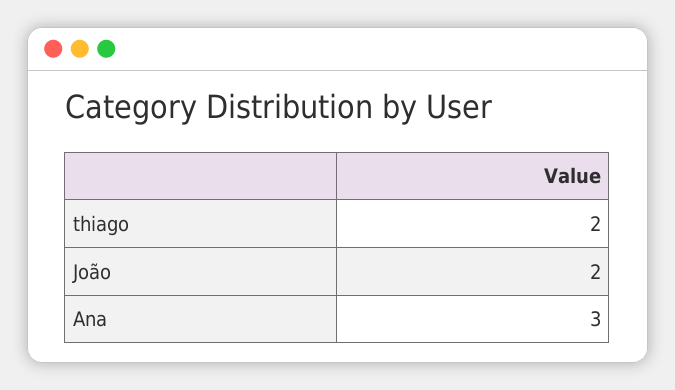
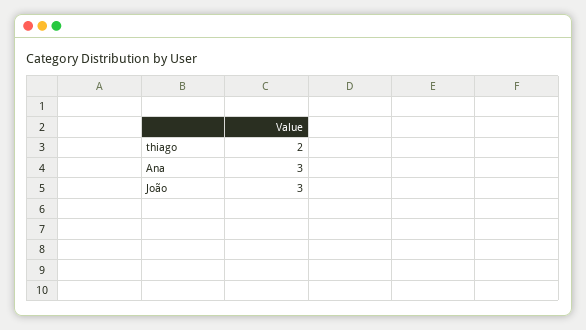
  {
    "thiago": 2,
-   "João": 2,
+   "João": 3,
    "Ana": 3
  }

